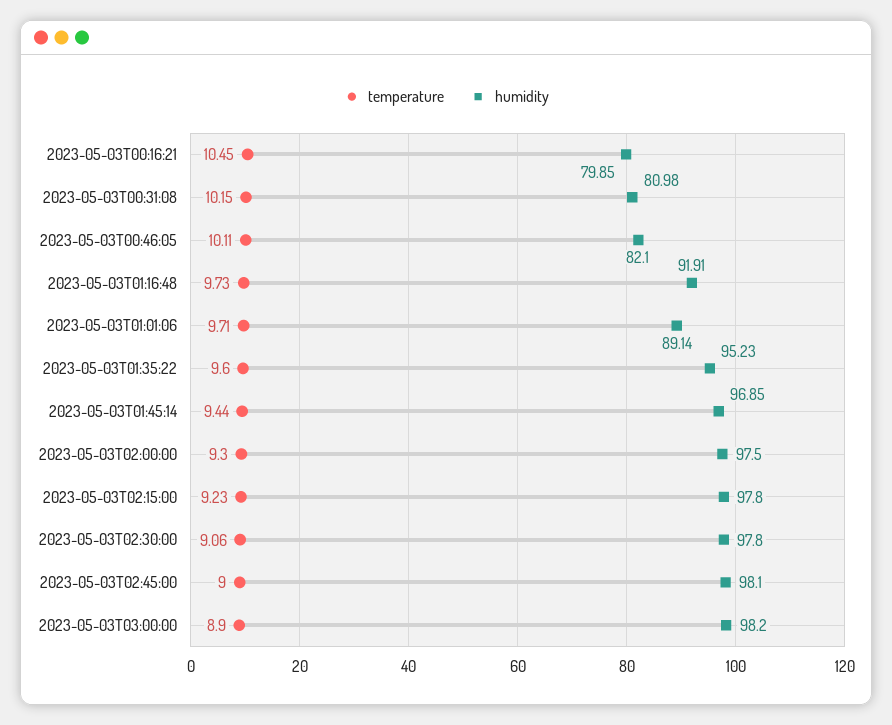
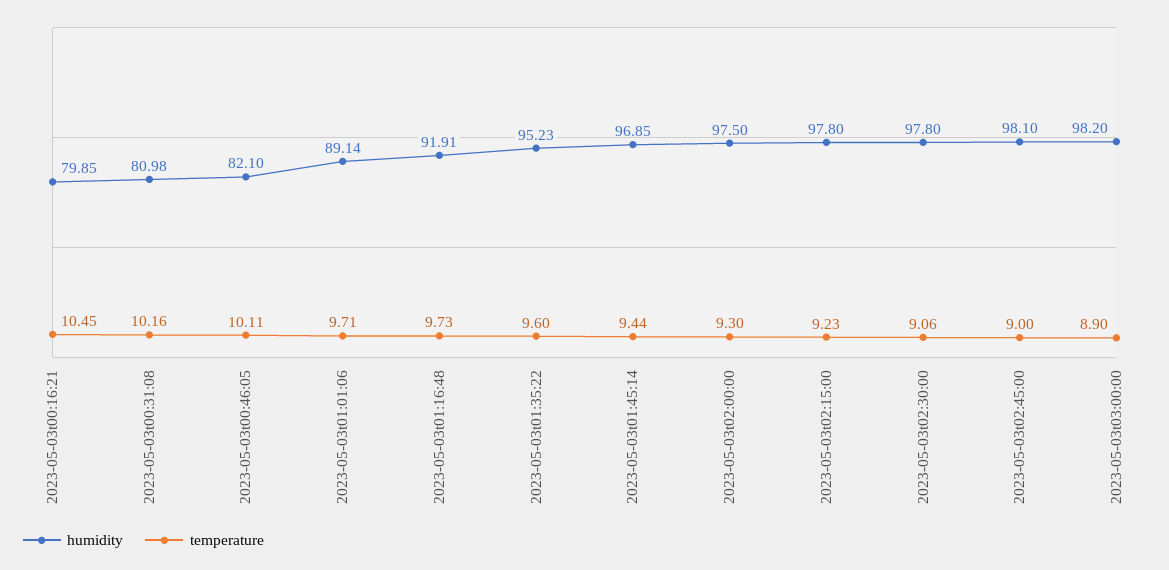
  {
    "temperature": {
      "2023-05-03T00:16:21": 10.45,
-     "2023-05-03T00:31:08": 10.15,
+     "2023-05-03T00:31:08": 10.16,
      "2023-05-03T00:46:05": 10.11,
      "2023-05-03T01:16:48": 9.73,
      "2023-05-03T01:01:06": 9.71,
      "2023-05-03T01:35:22": 9.6,
      "2023-05-03T01:45:14": 9.44,
      "2023-05-03T02:00:00": 9.3,
      "2023-05-03T02:15:00": 9.23,
      "2023-05-03T02:30:00": 9.06,
      "2023-05-03T02:45:00": 9,
      "2023-05-03T03:00:00": 8.9
    },
    "humidity": {
      "2023-05-03T00:16:21": 79.85,
      "2023-05-03T00:31:08": 80.98,
      "2023-05-03T00:46:05": 82.1,
      "2023-05-03T01:16:48": 91.91,
      "2023-05-03T01:01:06": 89.14,
      "2023-05-03T01:35:22": 95.23,
      "2023-05-03T01:45:14": 96.85,
      "2023-05-03T02:00:00": 97.5,
      "2023-05-03T02:15:00": 97.8,
      "2023-05-03T02:30:00": 97.8,
      "2023-05-03T02:45:00": 98.1,
      "2023-05-03T03:00:00": 98.2
    }
  }

